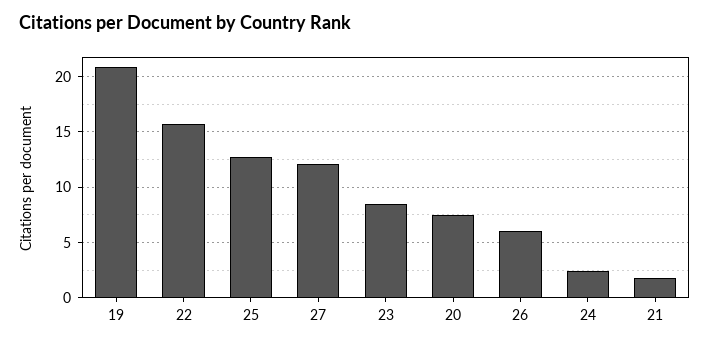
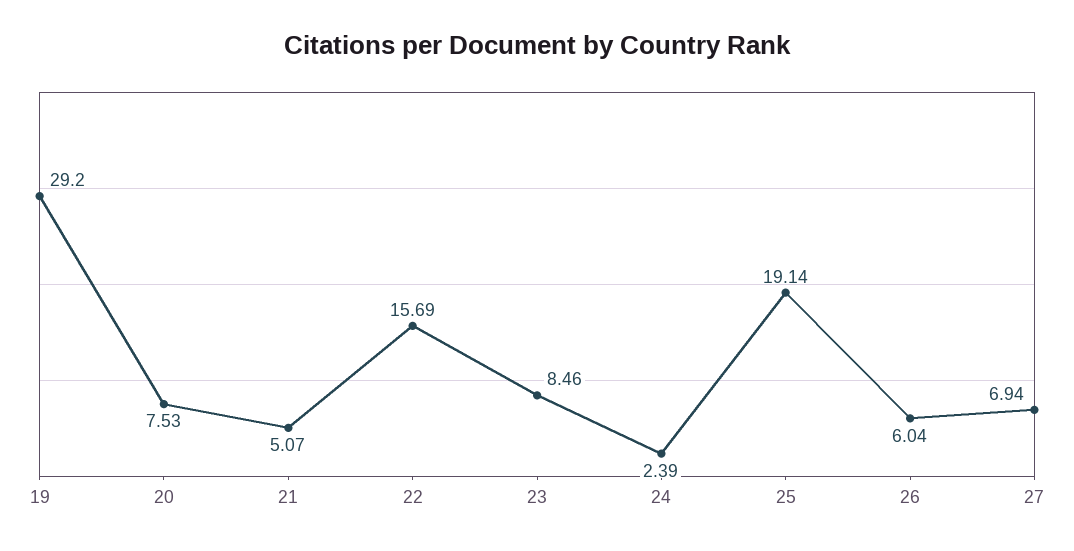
  {
-   "19": 21,
+   "19": 29.2,
    "22": 15.69,
-   "25": 13,
+   "25": 19.14,
-   "27": 12,
+   "27": 6.94,
    "23": 8.46,
    "20": 7.53,
    "26": 6.04,
    "24": 2.39,
-   "21": 2
+   "21": 5.07
  }

